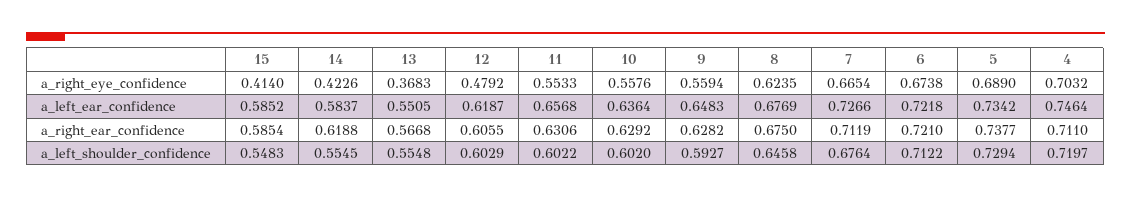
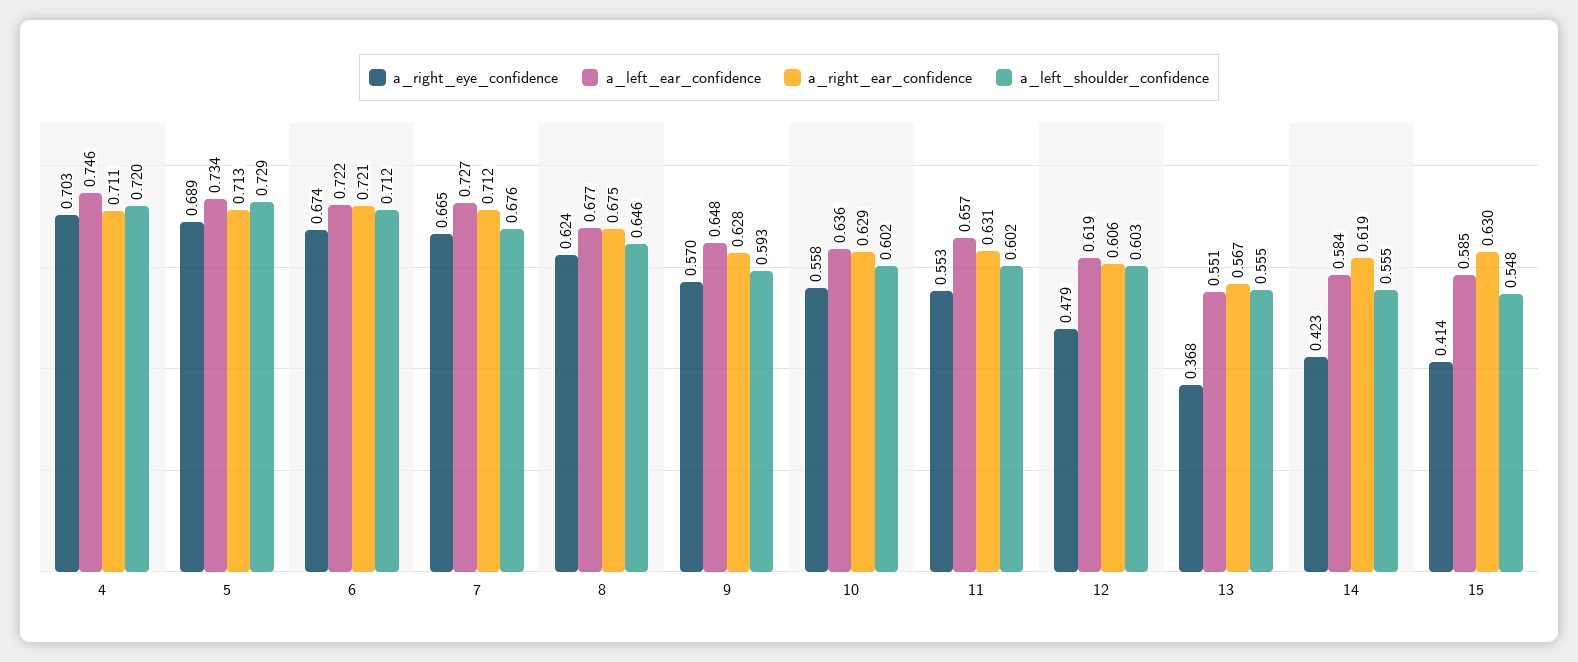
  {
    "a_right_eye_confidence": {
      "15": 0.414,
      "14": 0.4226,
      "13": 0.3683,
      "12": 0.4792,
      "11": 0.5533,
      "10": 0.5576,
-     "9": 0.5594,
+     "9": 0.57,
      "8": 0.6235,
      "7": 0.6654,
      "6": 0.6738,
      "5": 0.689,
      "4": 0.7032
    },
    "a_left_ear_confidence": {
      "15": 0.5852,
      "14": 0.5837,
      "13": 0.5505,
      "12": 0.6187,
      "11": 0.6568,
      "10": 0.6364,
      "9": 0.6483,
      "8": 0.6769,
      "7": 0.7266,
      "6": 0.7218,
      "5": 0.7342,
      "4": 0.7464
    },
    "a_right_ear_confidence": {
-     "15": 0.5854,
+     "15": 0.63,
      "14": 0.6188,
      "13": 0.5668,
      "12": 0.6055,
      "11": 0.6306,
      "10": 0.6292,
      "9": 0.6282,
      "8": 0.675,
      "7": 0.7119,
      "6": 0.721,
-     "5": 0.7377,
+     "5": 0.713,
      "4": 0.711
    },
    "a_left_shoulder_confidence": {
      "15": 0.5483,
      "14": 0.5545,
      "13": 0.5548,
      "12": 0.6029,
      "11": 0.6022,
      "10": 0.602,
      "9": 0.5927,
      "8": 0.6458,
      "7": 0.6764,
      "6": 0.7122,
      "5": 0.7294,
      "4": 0.7197
    }
  }

